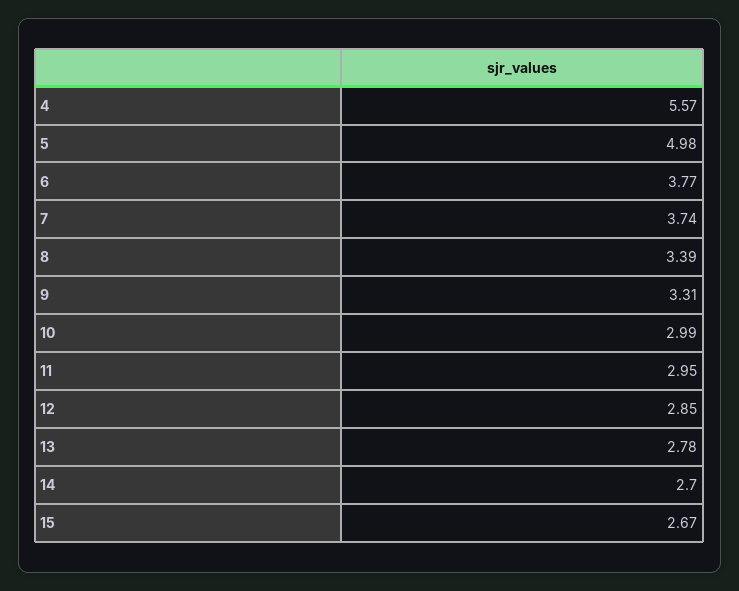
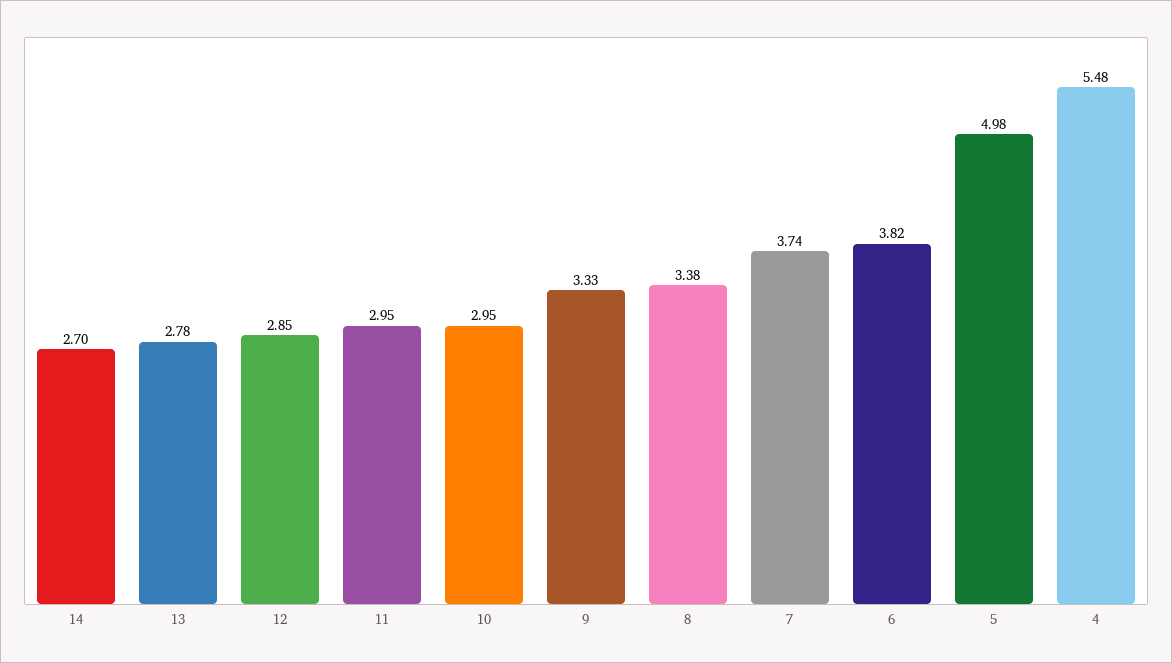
  {
-   "4": 5.57,
+   "4": 5.48,
    "5": 4.98,
-   "6": 3.77,
+   "6": 3.82,
    "7": 3.74,
-   "8": 3.39,
+   "8": 3.38,
-   "9": 3.31,
+   "9": 3.33,
-   "10": 2.99,
+   "10": 2.95,
    "11": 2.95,
    "12": 2.85,
    "13": 2.78,
-   "14": 2.7,
+   "14": 2.7
-   "15": 2.67
  }

